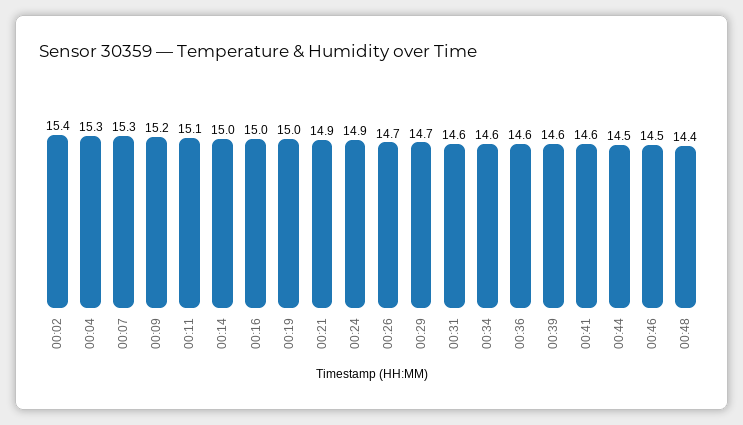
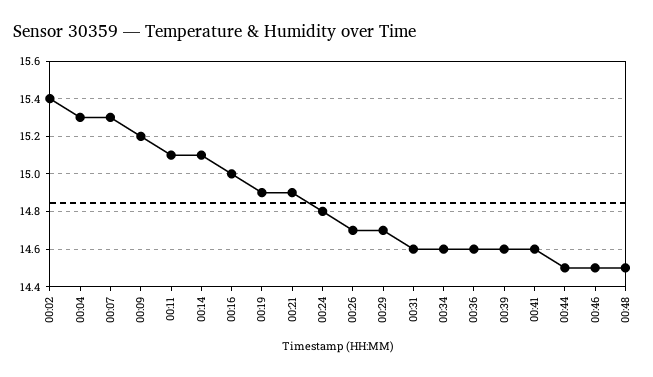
  {
    "00:02": 15.4,
    "00:04": 15.3,
    "00:07": 15.3,
    "00:09": 15.2,
    "00:11": 15.1,
-   "00:14": 15,
+   "00:14": 15.1,
    "00:16": 15,
-   "00:19": 15,
+   "00:19": 14.9,
    "00:21": 14.9,
-   "00:24": 14.9,
+   "00:24": 14.8,
    "00:26": 14.7,
    "00:29": 14.7,
    "00:31": 14.6,
    "00:34": 14.6,
    "00:36": 14.6,
    "00:39": 14.6,
    "00:41": 14.6,
    "00:44": 14.5,
    "00:46": 14.5,
-   "00:48": 14.4
+   "00:48": 14.5
  }

